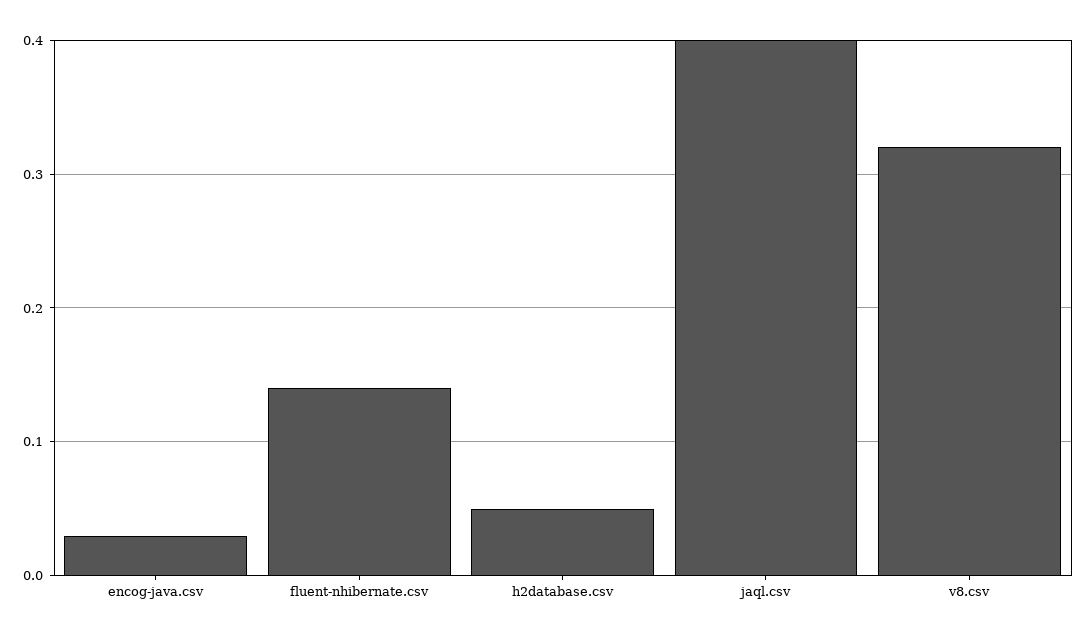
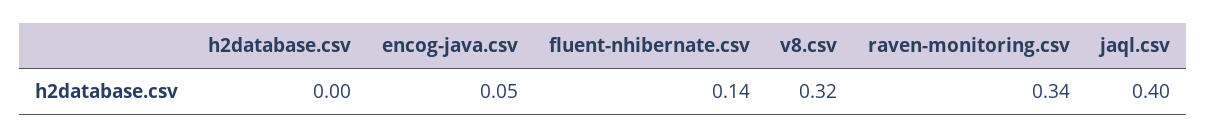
  {
-   "encog-java.csv": 0.03,
+   "encog-java.csv": 0.05,
    "fluent-nhibernate.csv": 0.14,
-   "h2database.csv": 0.05,
+   "h2database.csv": 0,
    "jaql.csv": 0.4,
-   "v8.csv": 0.32
+   "v8.csv": 0.32,
+   "raven-monitoring.csv": 0.34
  }

